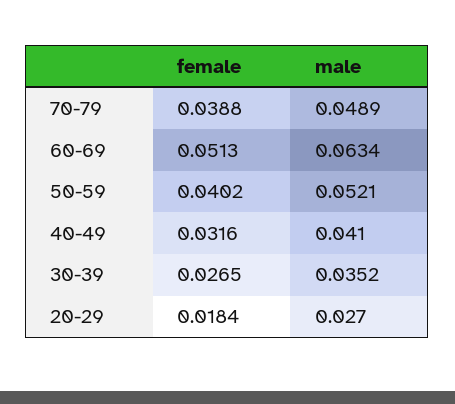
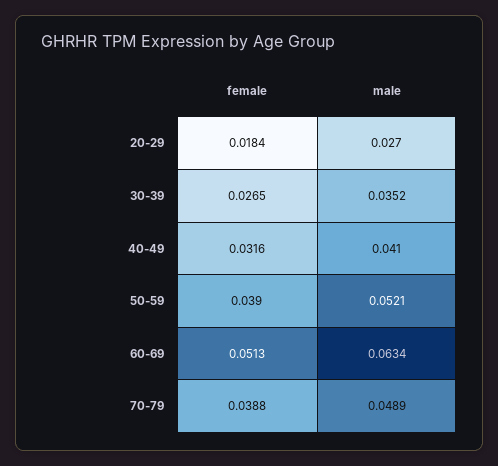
  {
    "female": {
      "70-79": 0.0388,
      "60-69": 0.0513,
-     "50-59": 0.0402,
+     "50-59": 0.039,
      "40-49": 0.0316,
      "30-39": 0.0265,
      "20-29": 0.0184
    },
    "male": {
      "70-79": 0.0489,
      "60-69": 0.0634,
      "50-59": 0.0521,
      "40-49": 0.041,
      "30-39": 0.0352,
      "20-29": 0.027
    }
  }

